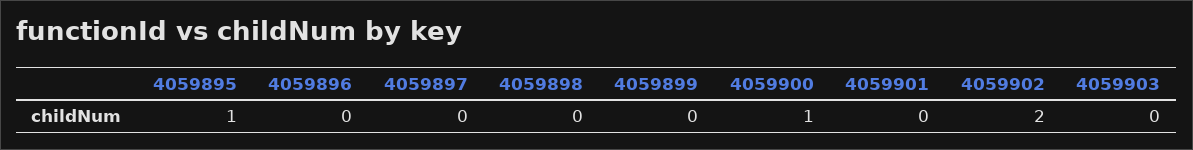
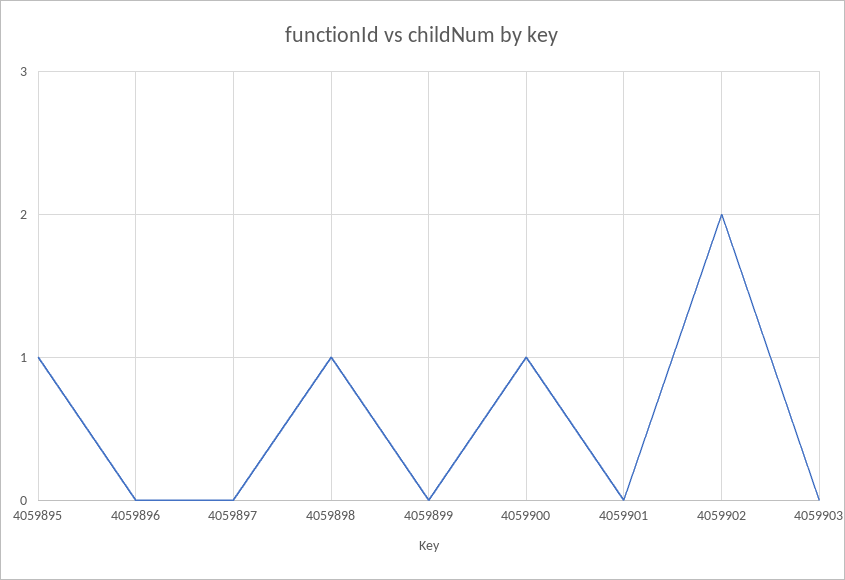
  {
    "4059895": 1,
    "4059896": 0,
    "4059897": 0,
-   "4059898": 0,
+   "4059898": 1,
    "4059899": 0,
    "4059900": 1,
    "4059901": 0,
    "4059902": 2,
    "4059903": 0
  }

